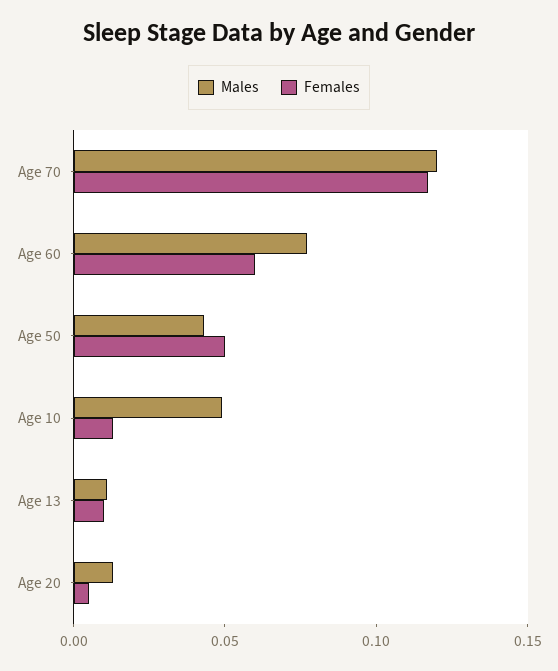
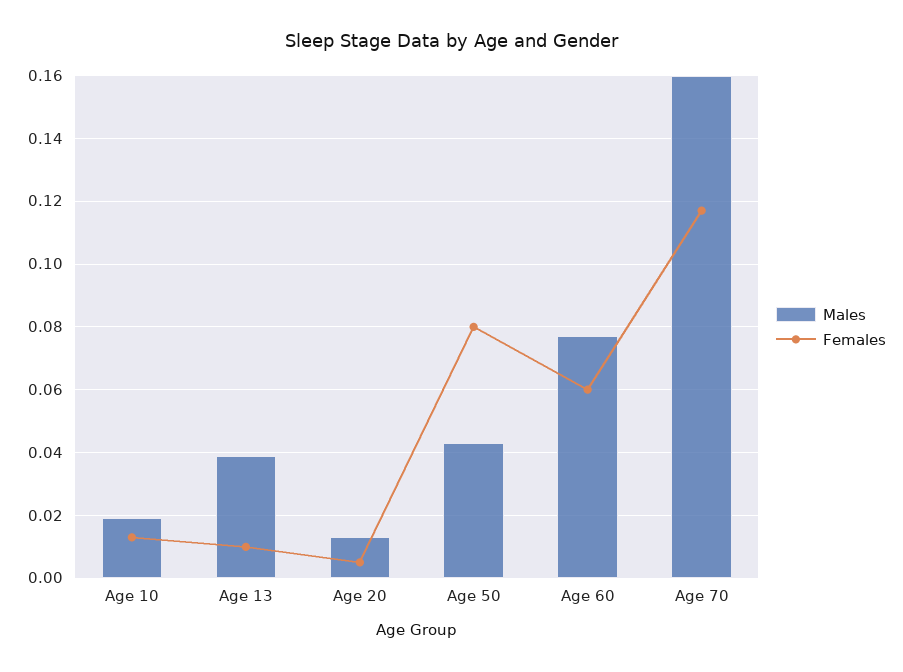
  {
    "Males": {
-     "Age 70": 0.12,
+     "Age 70": 0.16,
      "Age 60": 0.075,
      "Age 50": 0.045,
-     "Age 10": 0.05,
+     "Age 10": 0.02,
-     "Age 13": 0.01,
+     "Age 13": 0.04,
      "Age 20": 0.015
    },
    "Females": {
      "Age 70": 0.115,
      "Age 60": 0.06,
-     "Age 50": 0.05,
+     "Age 50": 0.08,
      "Age 10": 0.015,
      "Age 13": 0.01,
      "Age 20": 0.005
    }
  }

